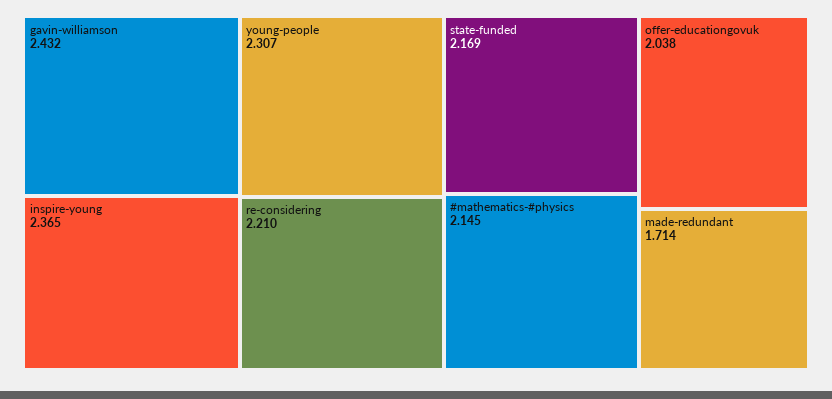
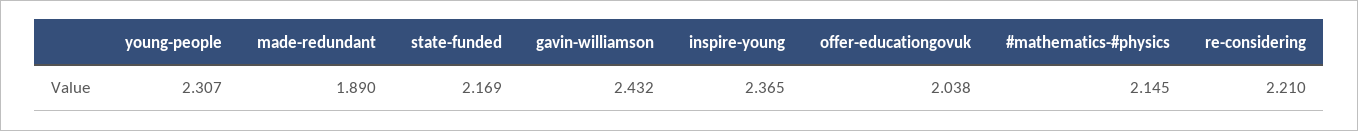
  {
    "gavin-williamson": 2.432,
    "inspire-young": 2.365,
    "young-people": 2.307,
    "re-considering": 2.21,
    "state-funded": 2.169,
    "#mathematics-#physics": 2.145,
    "offer-educationgovuk": 2.038,
-   "made-redundant": 1.714
+   "made-redundant": 1.89
  }

